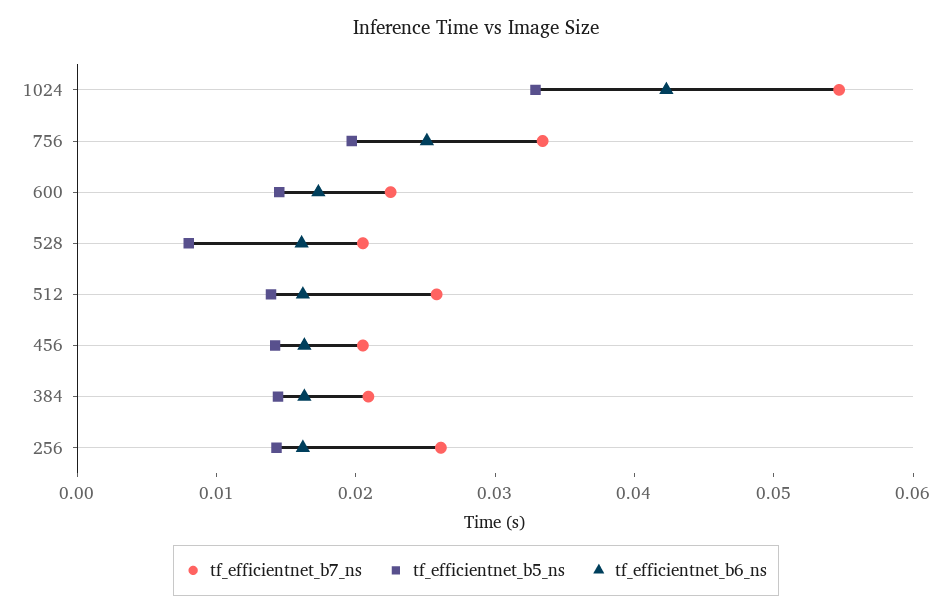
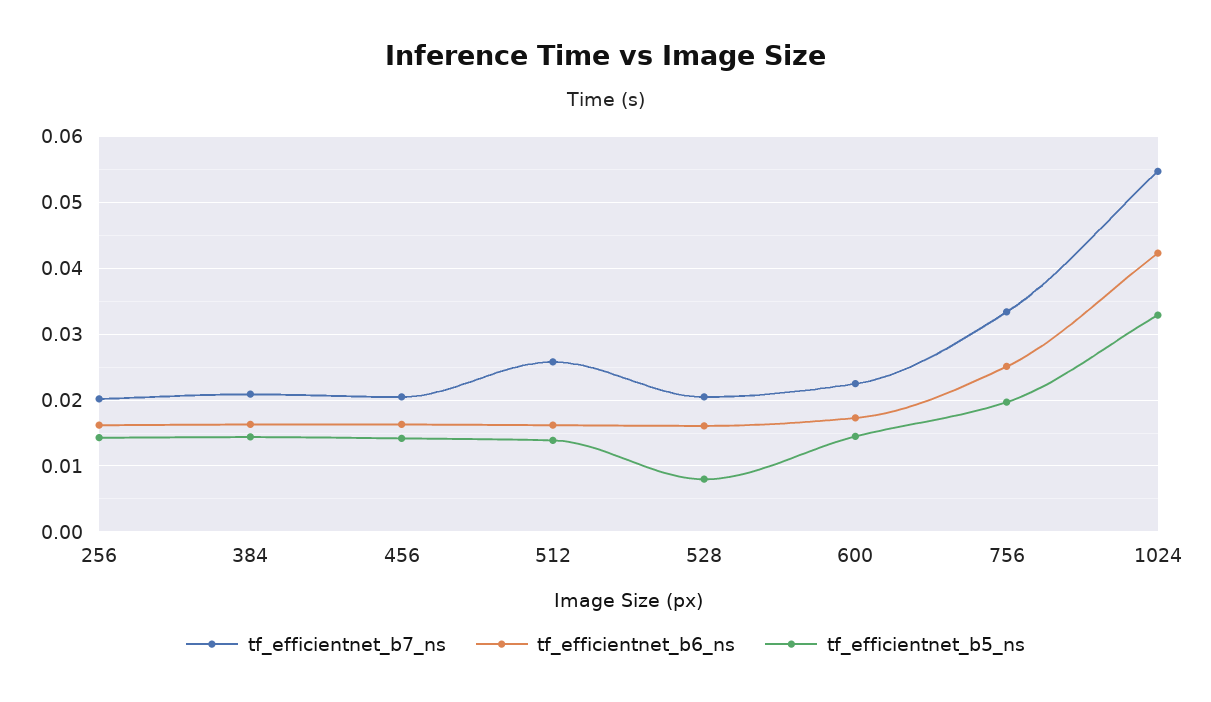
  {
    "tf_efficientnet_b7_ns": {
      "1024": 0.055,
      "756": 0.033,
      "600": 0.023,
      "528": 0.021,
      "512": 0.026,
      "456": 0.021,
      "384": 0.021,
-     "256": 0.026
+     "256": 0.02
    },
    "tf_efficientnet_b5_ns": {
      "1024": 0.033,
      "756": 0.02,
      "600": 0.015,
      "528": 0.008,
      "512": 0.014,
      "456": 0.014,
      "384": 0.014,
      "256": 0.014
    },
    "tf_efficientnet_b6_ns": {
      "1024": 0.042,
      "756": 0.025,
      "600": 0.017,
      "528": 0.016,
      "512": 0.016,
      "456": 0.016,
      "384": 0.016,
      "256": 0.016
    }
  }

